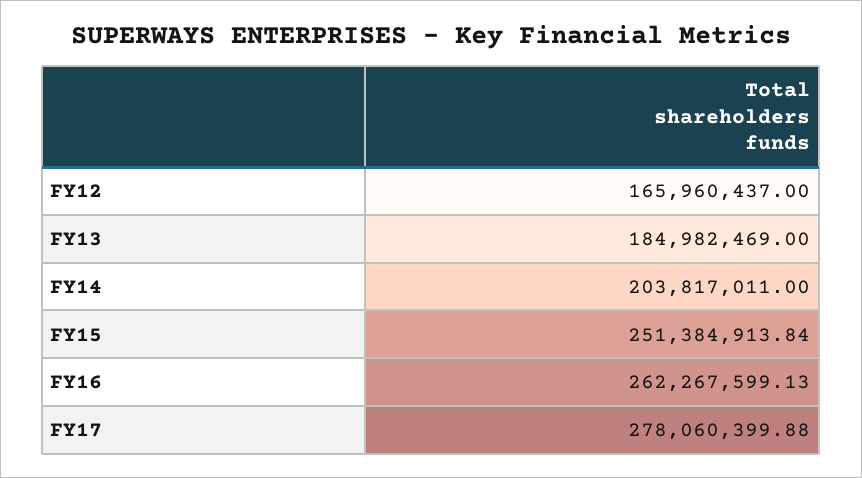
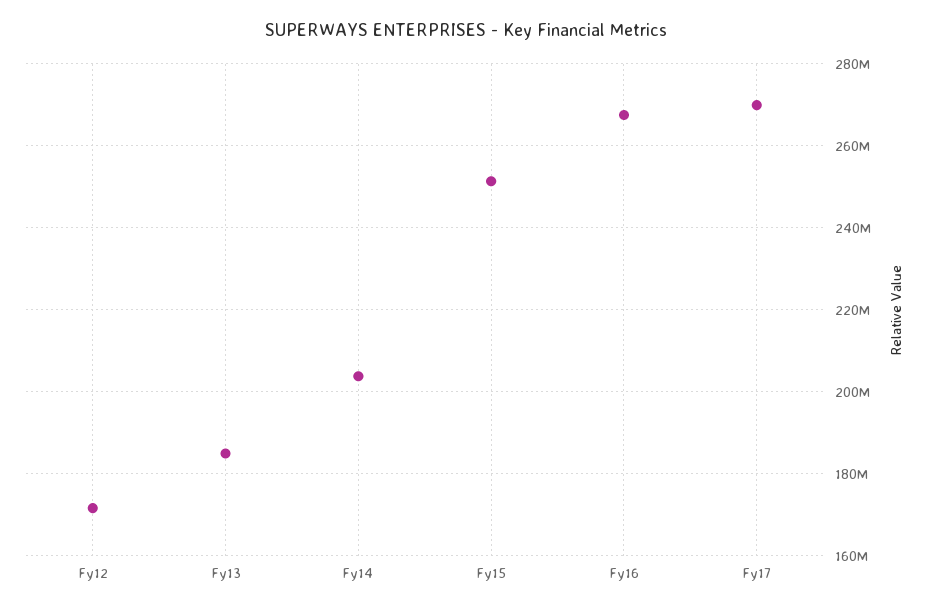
  {
-   "FY12": 165960437,
+   "FY12": 172000000,
    "FY13": 184982469,
    "FY14": 203817011,
    "FY15": 251384913.84,
-   "FY16": 262267599.13,
+   "FY16": 268000000,
-   "FY17": 278060399.88
+   "FY17": 270000000
  }

